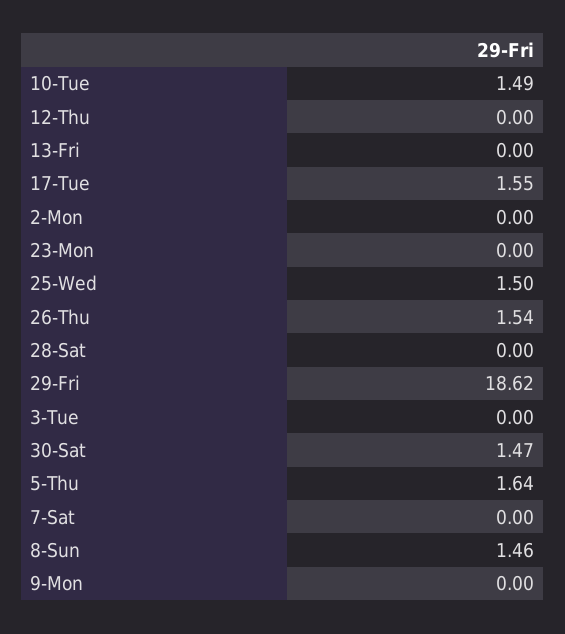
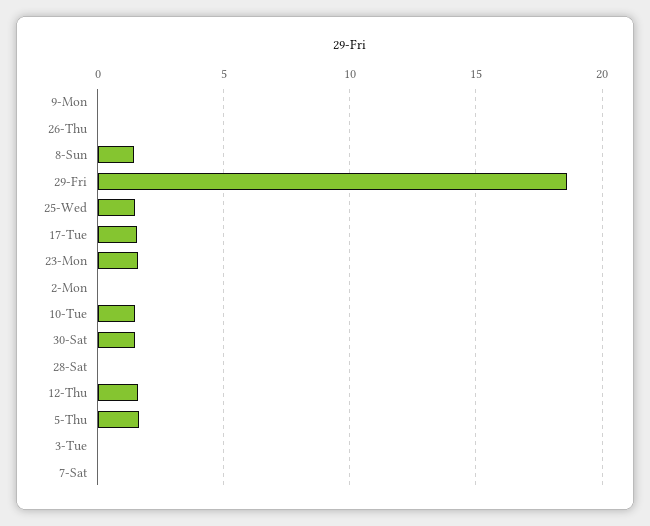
  {
    "10-Tue": 1.49,
-   "12-Thu": 0,
+   "12-Thu": 1.5,
-   "13-Fri": 0,
    "17-Tue": 1.55,
    "2-Mon": 0,
-   "23-Mon": 0,
+   "23-Mon": 1.5,
    "25-Wed": 1.5,
-   "26-Thu": 1.54,
+   "26-Thu": 0,
    "28-Sat": 0,
    "29-Fri": 18.62,
    "3-Tue": 0,
    "30-Sat": 1.47,
    "5-Thu": 1.64,
    "7-Sat": 0,
    "8-Sun": 1.46,
    "9-Mon": 0
  }

